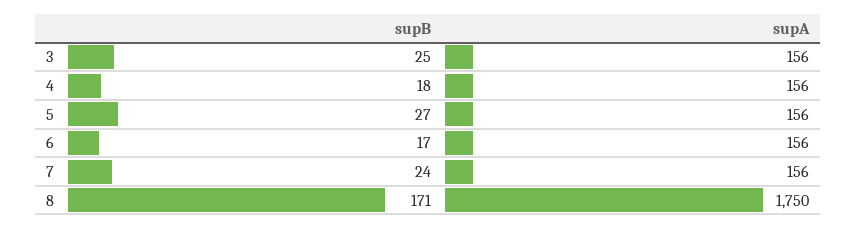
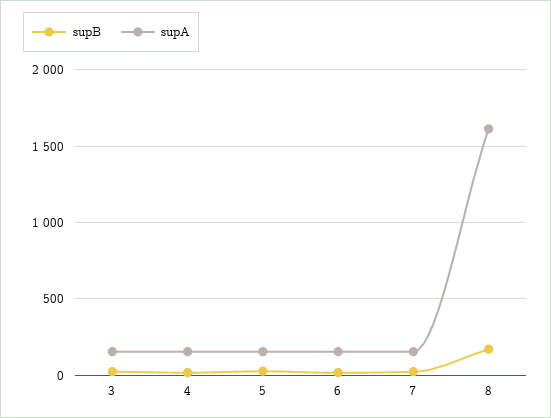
  {
    "supB": {
      "3": 25,
      "4": 18,
      "5": 27,
      "6": 17,
      "7": 24,
      "8": 171
    },
    "supA": {
      "3": 156,
      "4": 156,
      "5": 156,
      "6": 156,
      "7": 156,
-     "8": 1750
+     "8": 1600
    }
  }

